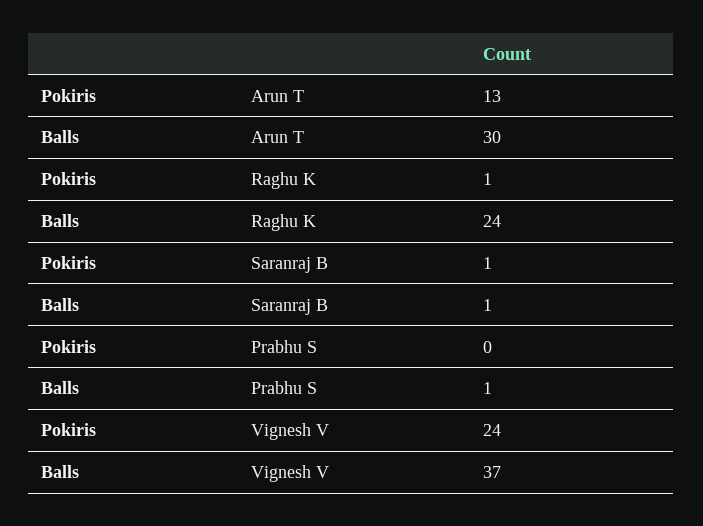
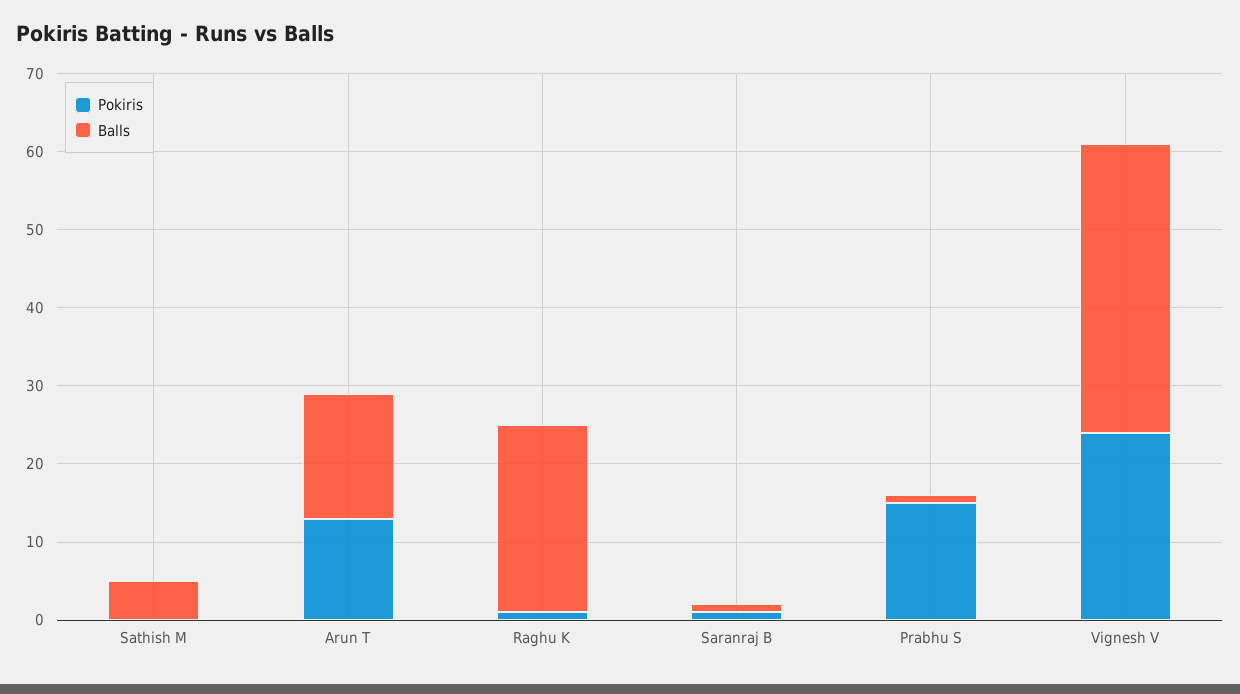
  {
    "Pokiris": {
      "Arun T": 13,
      "Raghu K": 1,
      "Saranraj B": 1,
-     "Prabhu S": 0,
+     "Prabhu S": 15,
-     "Vignesh V": 24
+     "Vignesh V": 24,
+     "Sathish M": 0
    },
    "Balls": {
-     "Arun T": 30,
+     "Arun T": 15,
      "Raghu K": 24,
      "Saranraj B": 1,
      "Prabhu S": 1,
-     "Vignesh V": 37
+     "Vignesh V": 37,
+     "Sathish M": 5
    }
  }

